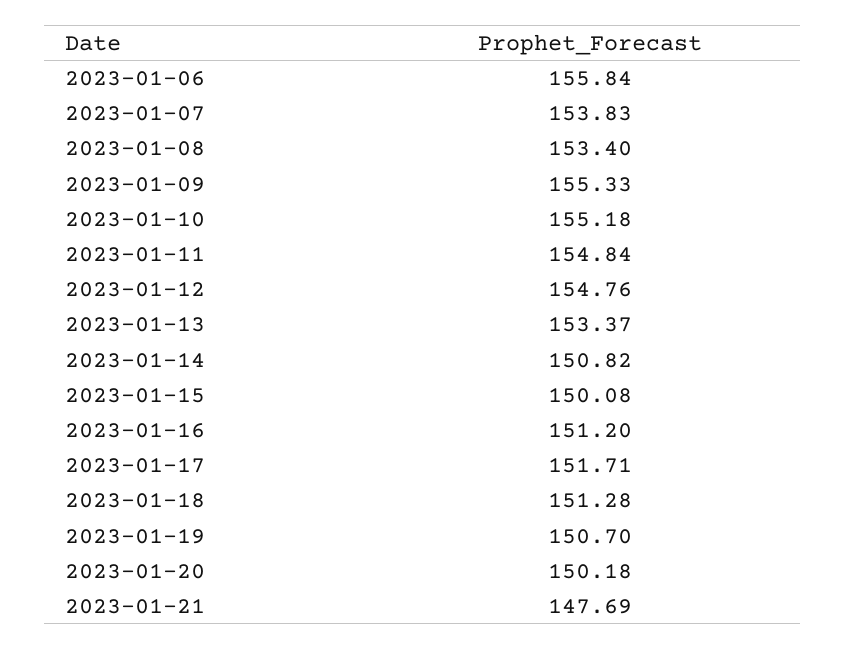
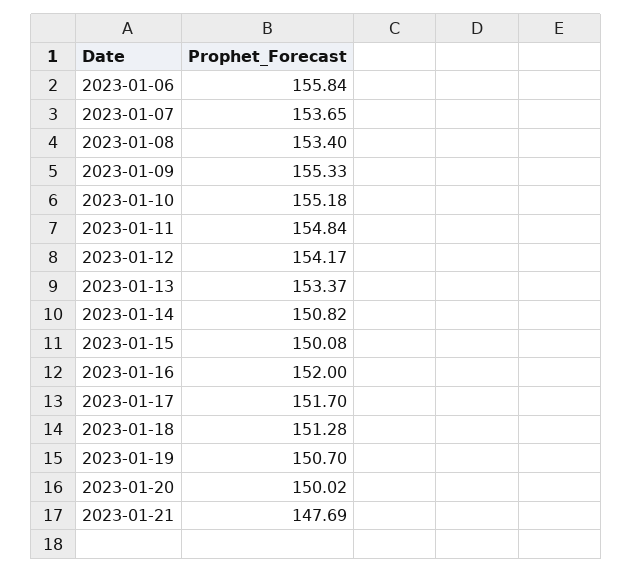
  {
    "2023-01-06": 155.84,
-   "2023-01-07": 153.83,
+   "2023-01-07": 153.65,
    "2023-01-08": 153.4,
    "2023-01-09": 155.33,
    "2023-01-10": 155.18,
    "2023-01-11": 154.84,
-   "2023-01-12": 154.76,
+   "2023-01-12": 154.17,
    "2023-01-13": 153.37,
    "2023-01-14": 150.82,
    "2023-01-15": 150.08,
-   "2023-01-16": 151.2,
+   "2023-01-16": 152,
-   "2023-01-17": 151.71,
+   "2023-01-17": 151.7,
    "2023-01-18": 151.28,
    "2023-01-19": 150.7,
-   "2023-01-20": 150.18,
+   "2023-01-20": 150.02,
    "2023-01-21": 147.69
  }

